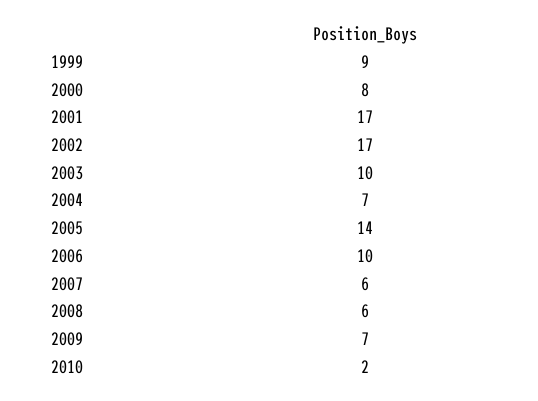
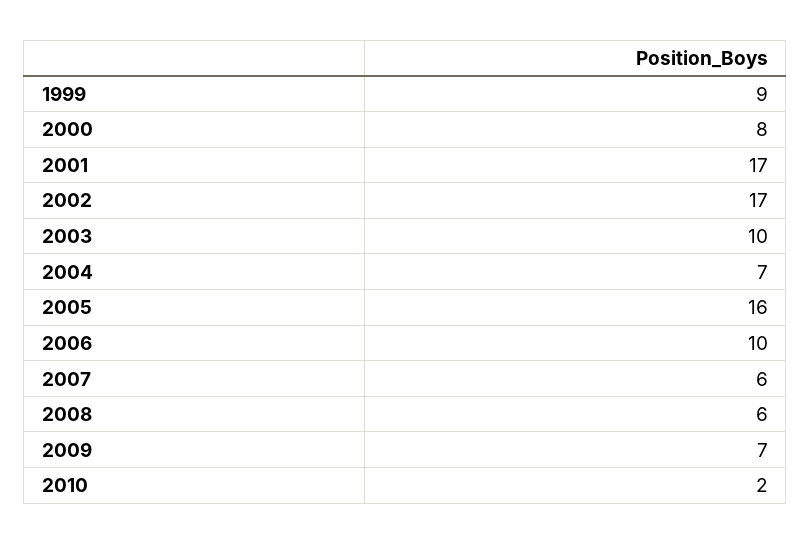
  {
    "1999": 9,
    "2000": 8,
    "2001": 17,
    "2002": 17,
    "2003": 10,
    "2004": 7,
-   "2005": 14,
+   "2005": 16,
    "2006": 10,
    "2007": 6,
    "2008": 6,
    "2009": 7,
    "2010": 2
  }

